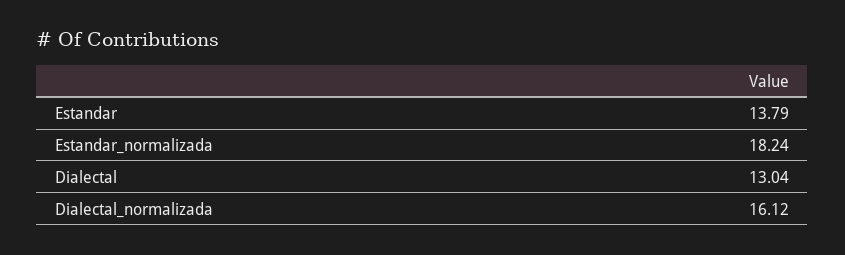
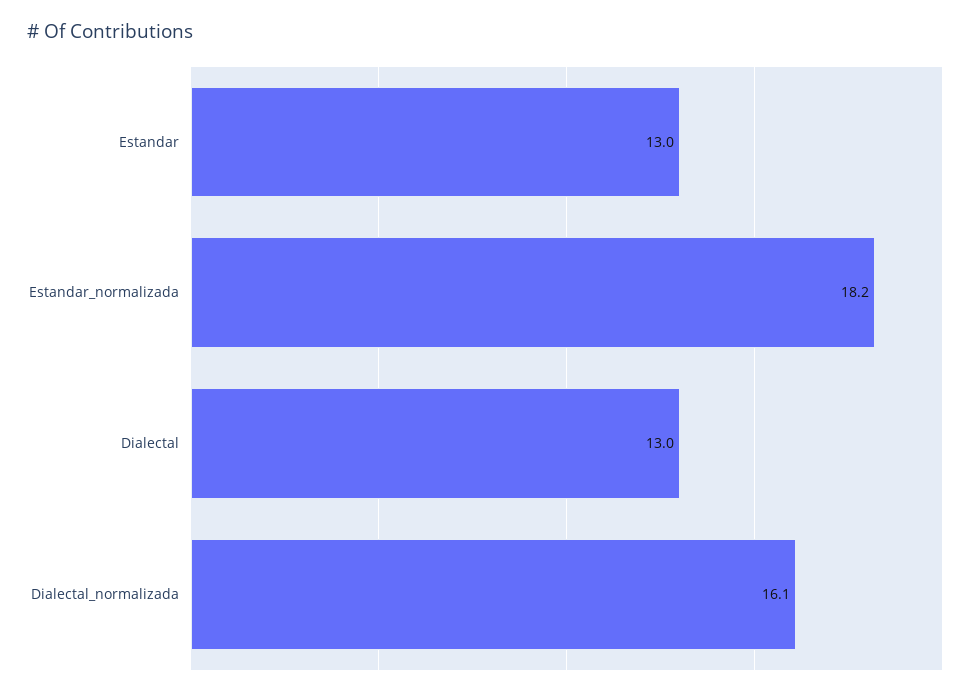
  {
-   "Estandar": 13.79,
+   "Estandar": 13,
    "Estandar_normalizada": 18.24,
    "Dialectal": 13.04,
    "Dialectal_normalizada": 16.12
  }

